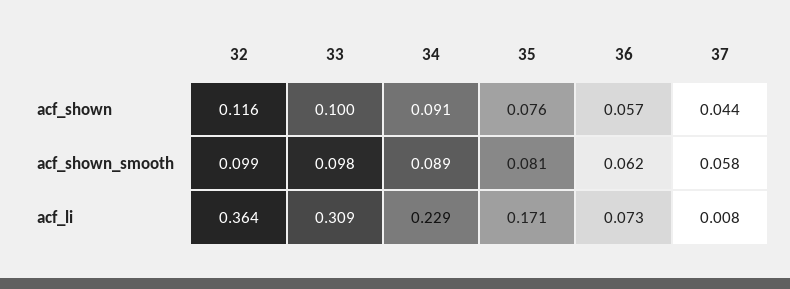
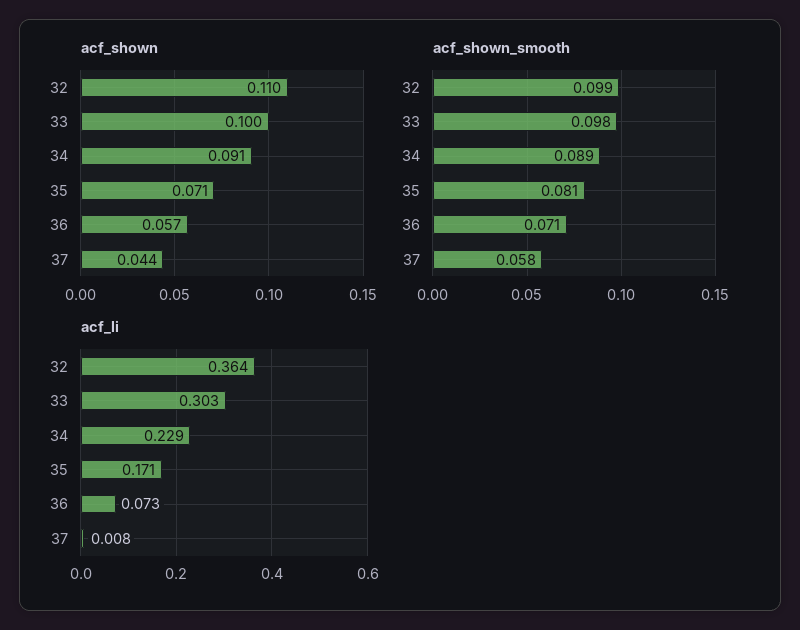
  {
    "acf_shown": {
-     "32": 0.116,
+     "32": 0.11,
      "33": 0.1,
      "34": 0.091,
-     "35": 0.076,
+     "35": 0.071,
      "36": 0.057,
      "37": 0.044
    },
    "acf_shown_smooth": {
      "32": 0.099,
      "33": 0.098,
      "34": 0.089,
      "35": 0.081,
-     "36": 0.062,
+     "36": 0.071,
      "37": 0.058
    },
    "acf_li": {
      "32": 0.364,
-     "33": 0.309,
+     "33": 0.303,
      "34": 0.229,
      "35": 0.171,
      "36": 0.073,
      "37": 0.008
    }
  }

